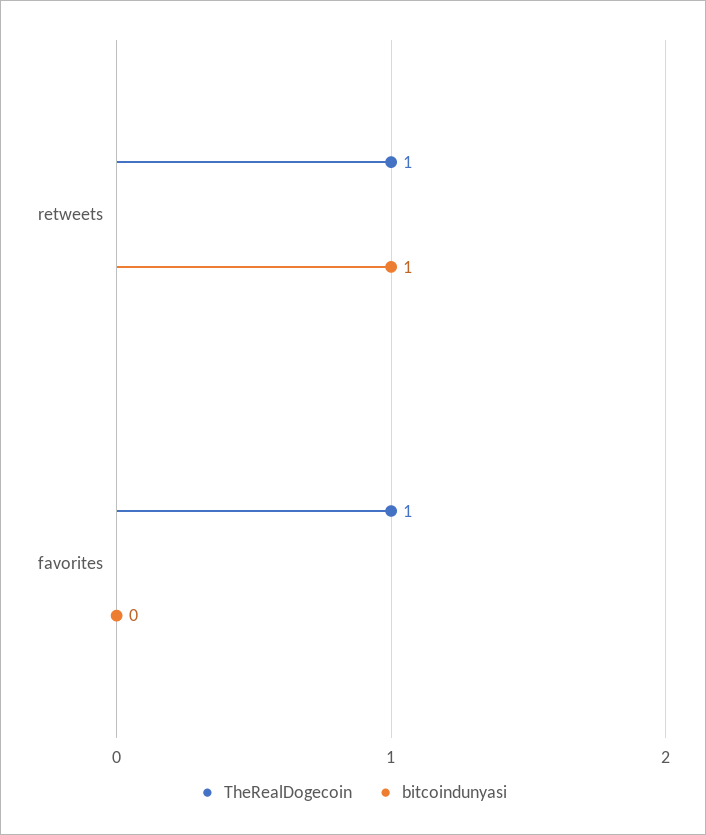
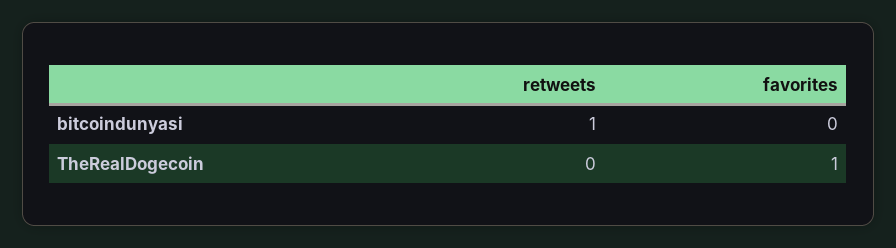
  {
    "TheRealDogecoin": {
-     "retweets": 1,
+     "retweets": 0,
      "favorites": 1
    },
    "bitcoindunyasi": {
      "retweets": 1,
      "favorites": 0
    }
  }

